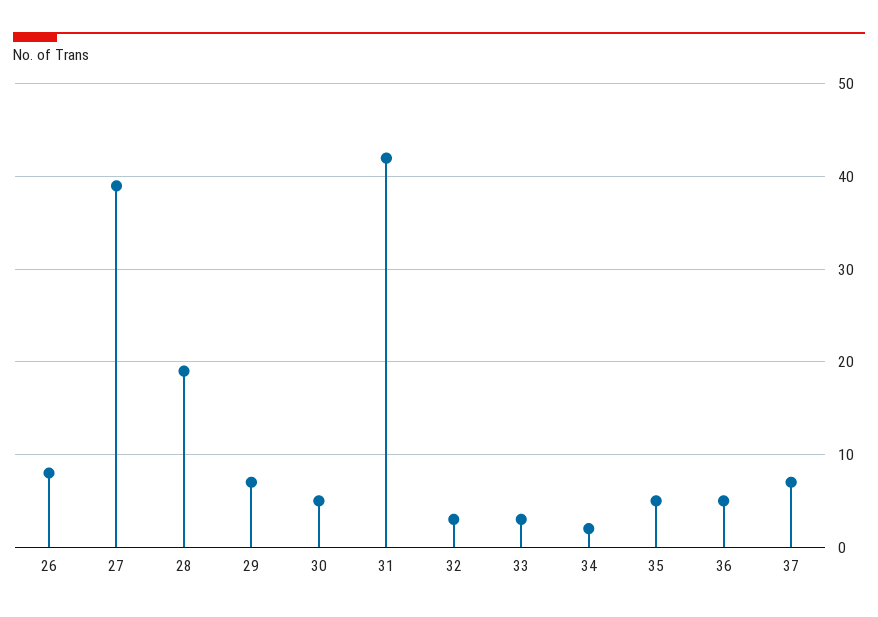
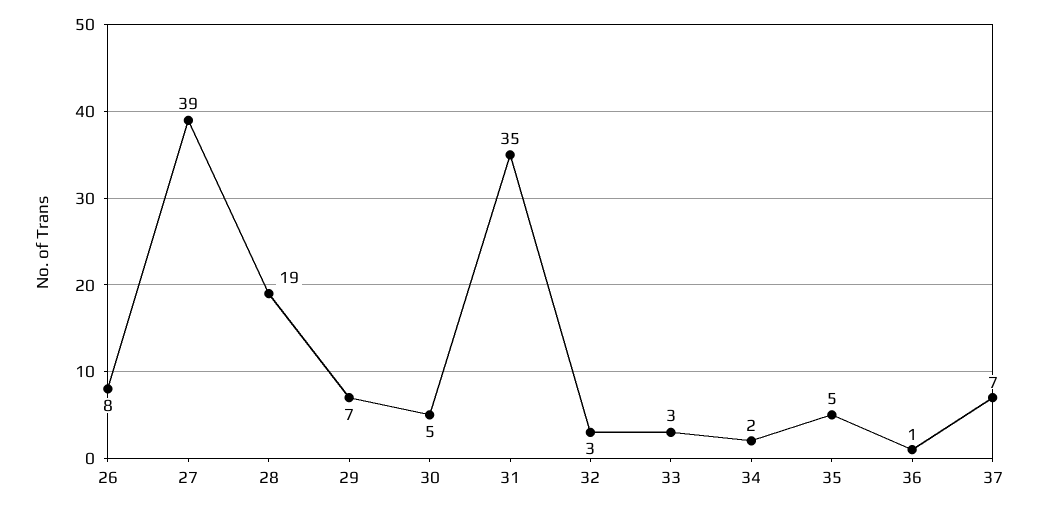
  {
    "26": 8,
    "27": 39,
    "28": 19,
    "29": 7,
    "30": 5,
-   "31": 42,
+   "31": 35,
    "32": 3,
    "33": 3,
    "34": 2,
    "35": 5,
-   "36": 5,
+   "36": 1,
    "37": 7
  }

